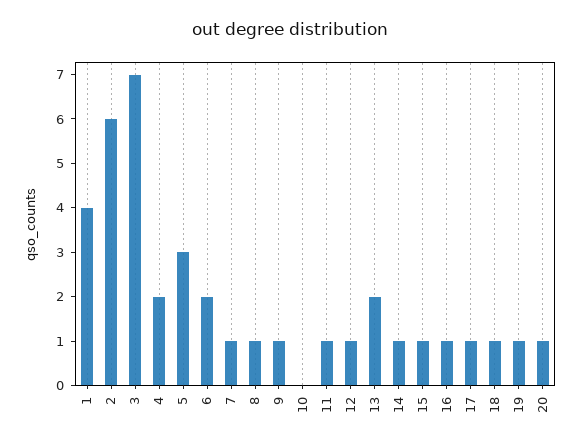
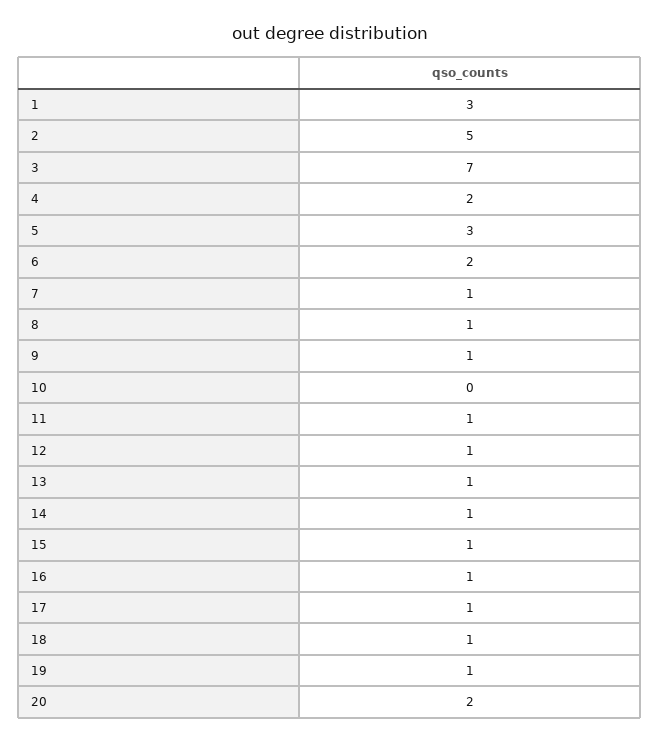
  {
-   "1": 4,
+   "1": 3,
-   "2": 6,
+   "2": 5,
    "3": 7,
    "4": 2,
    "5": 3,
    "6": 2,
    "7": 1,
    "8": 1,
    "9": 1,
    "10": 0,
    "11": 1,
    "12": 1,
-   "13": 2,
+   "13": 1,
    "14": 1,
    "15": 1,
    "16": 1,
    "17": 1,
    "18": 1,
    "19": 1,
-   "20": 1
+   "20": 2
  }

